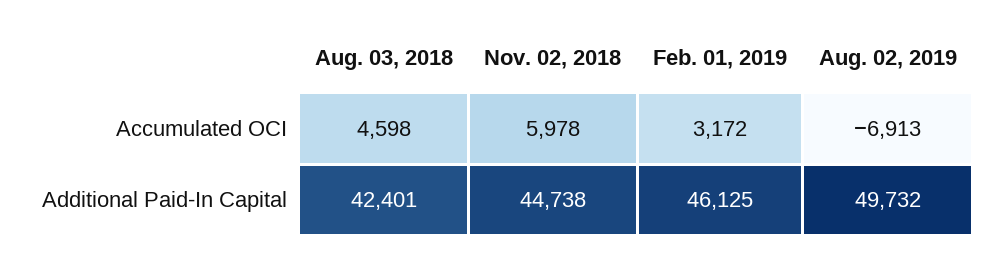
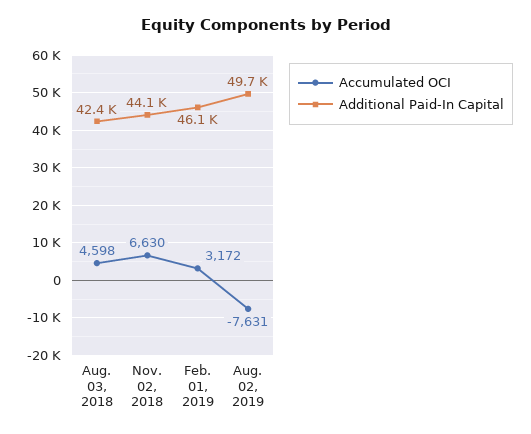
  {
    "Accumulated OCI": {
      "Aug. 03, 2018": 4598,
-     "Nov. 02, 2018": 5978,
+     "Nov. 02, 2018": 6630,
      "Feb. 01, 2019": 3172,
-     "Aug. 02, 2019": -6913
+     "Aug. 02, 2019": -7631
    },
    "Additional Paid-In Capital": {
      "Aug. 03, 2018": 42401,
-     "Nov. 02, 2018": 44738,
+     "Nov. 02, 2018": 44100,
      "Feb. 01, 2019": 46125,
      "Aug. 02, 2019": 49732
    }
  }

